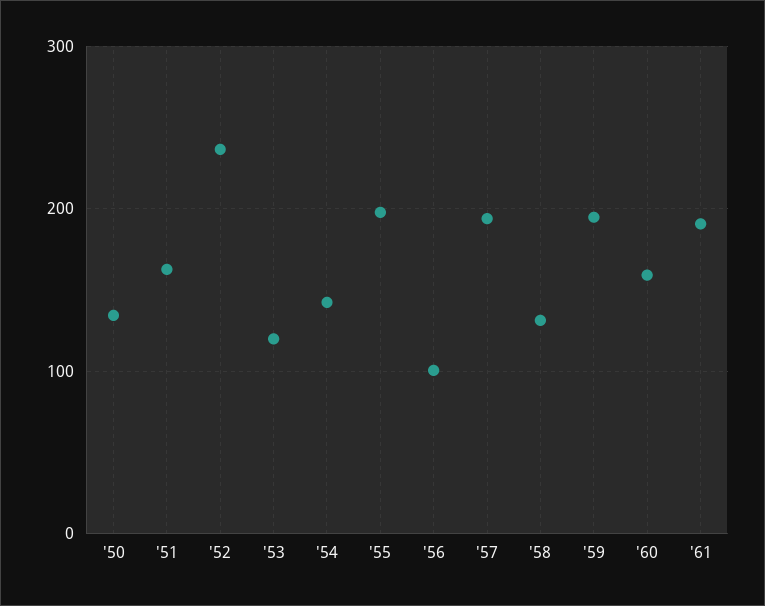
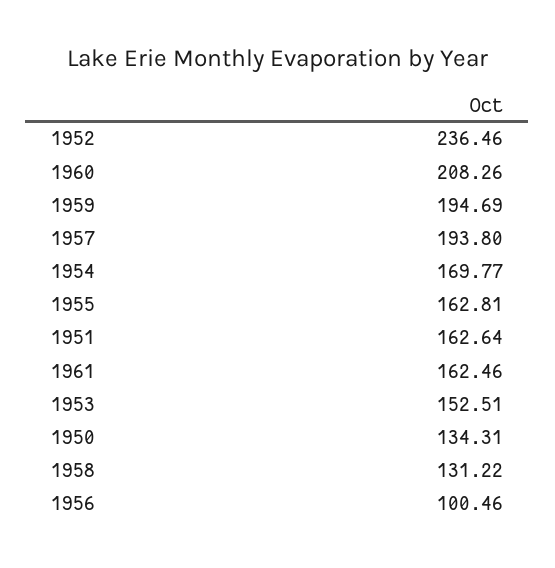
  {
    "'50": 134.31,
    "'51": 162.64,
    "'52": 236.46,
-   "'53": 120,
+   "'53": 152.51,
-   "'54": 140,
+   "'54": 169.77,
-   "'55": 200,
+   "'55": 162.81,
    "'56": 100.46,
    "'57": 193.8,
    "'58": 131.22,
    "'59": 194.69,
-   "'60": 160,
+   "'60": 208.26,
-   "'61": 190
+   "'61": 162.46
  }

